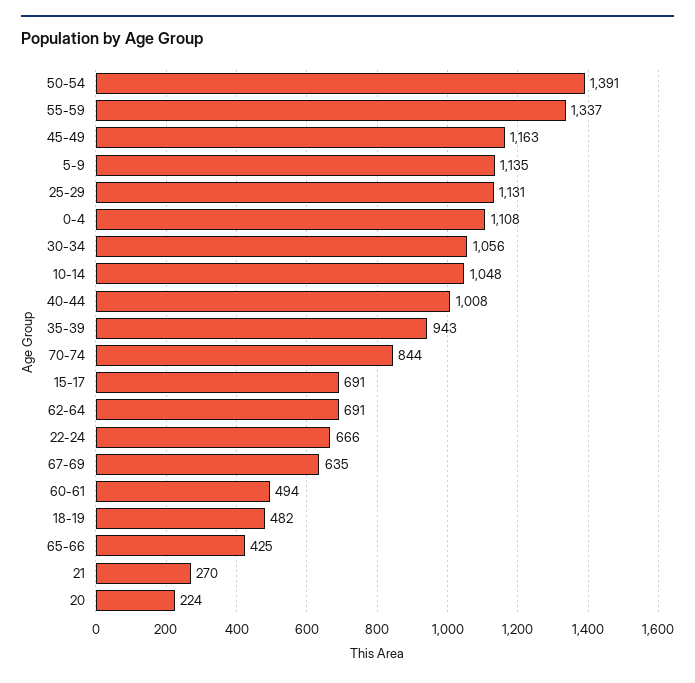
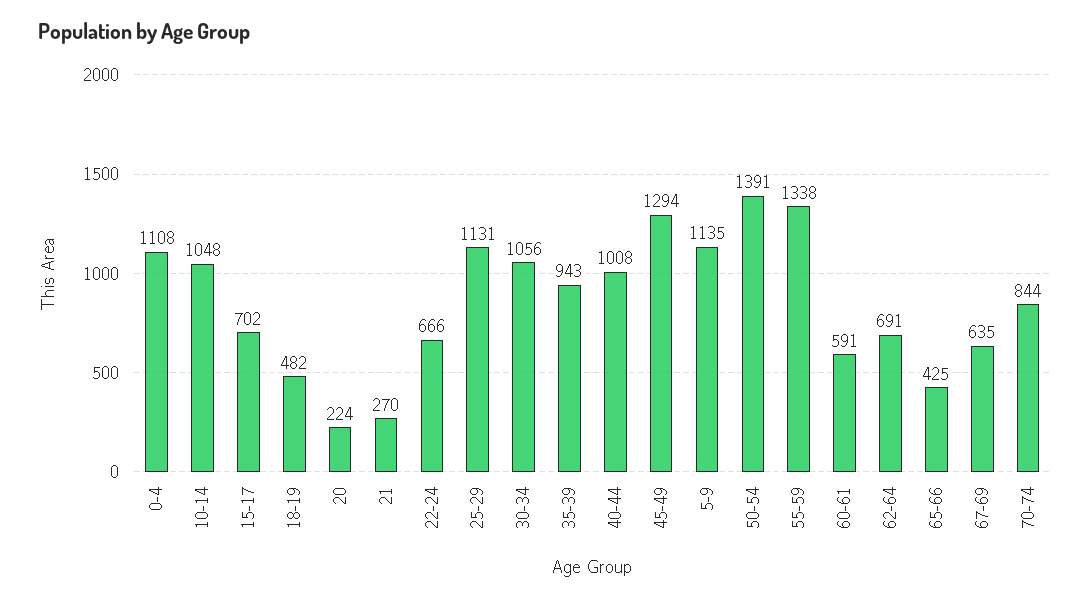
  {
    "50-54": 1391,
-   "55-59": 1337,
+   "55-59": 1338,
-   "45-49": 1163,
+   "45-49": 1294,
    "5-9": 1135,
    "25-29": 1131,
    "0-4": 1108,
    "30-34": 1056,
    "10-14": 1048,
    "40-44": 1008,
    "35-39": 943,
    "70-74": 844,
-   "15-17": 691,
+   "15-17": 702,
    "62-64": 691,
    "22-24": 666,
    "67-69": 635,
-   "60-61": 494,
+   "60-61": 591,
    "18-19": 482,
    "65-66": 425,
    "21": 270,
    "20": 224
  }

